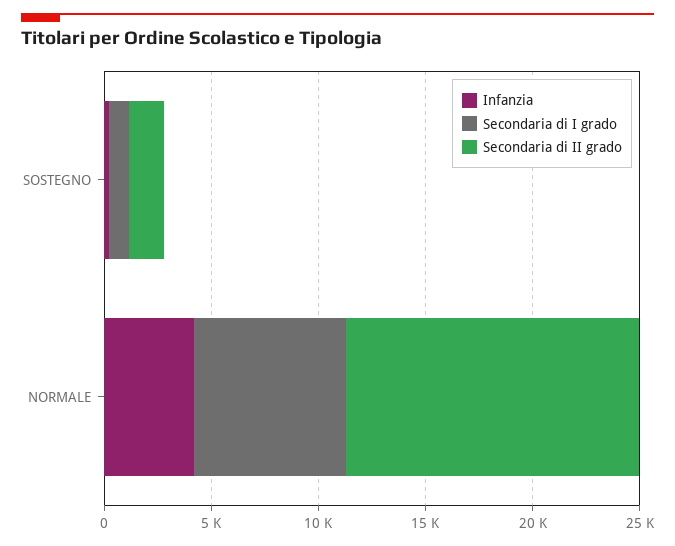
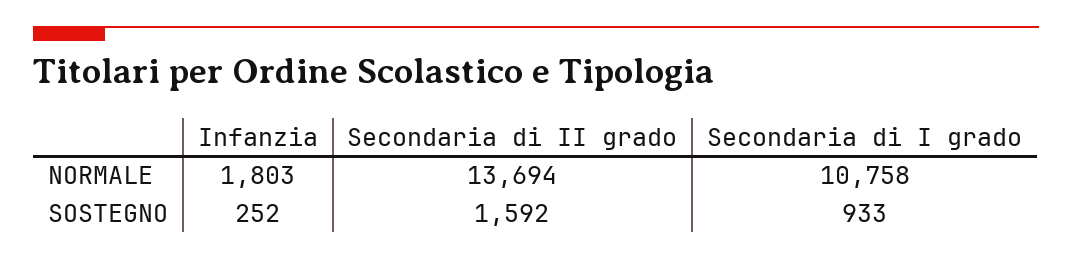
  {
    "Infanzia": {
      "SOSTEGNO": 252,
-     "NORMALE": 4000
+     "NORMALE": 1803
    },
    "Secondaria di I grado": {
      "SOSTEGNO": 933,
-     "NORMALE": 7000
+     "NORMALE": 10758
    },
    "Secondaria di II grado": {
      "SOSTEGNO": 1592,
      "NORMALE": 13694
    }
  }

